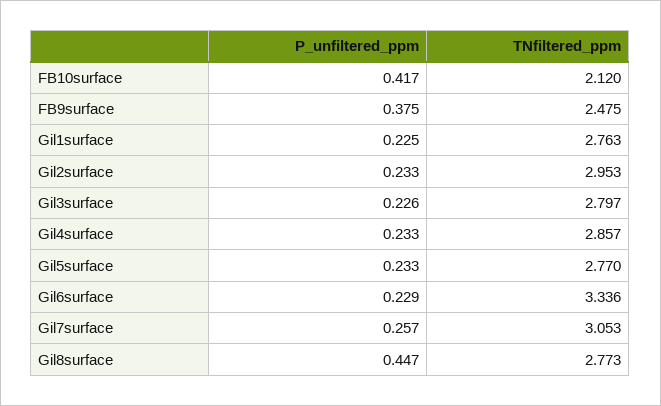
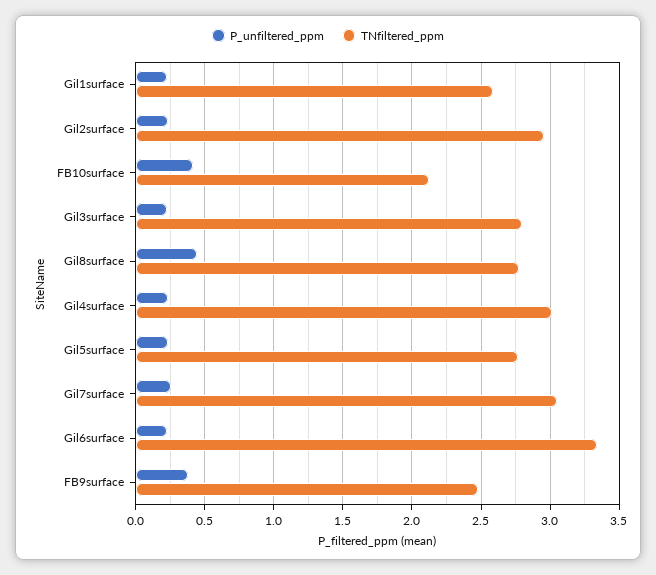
  {
    "P_unfiltered_ppm": {
      "FB10surface": 0.417,
      "FB9surface": 0.375,
      "Gil1surface": 0.225,
      "Gil2surface": 0.233,
      "Gil3surface": 0.226,
      "Gil4surface": 0.233,
      "Gil5surface": 0.233,
      "Gil6surface": 0.229,
      "Gil7surface": 0.257,
      "Gil8surface": 0.447
    },
    "TNfiltered_ppm": {
      "FB10surface": 2.12,
      "FB9surface": 2.475,
-     "Gil1surface": 2.763,
+     "Gil1surface": 2.6,
      "Gil2surface": 2.953,
      "Gil3surface": 2.797,
-     "Gil4surface": 2.857,
+     "Gil4surface": 3,
      "Gil5surface": 2.77,
      "Gil6surface": 3.336,
      "Gil7surface": 3.053,
      "Gil8surface": 2.773
    }
  }

